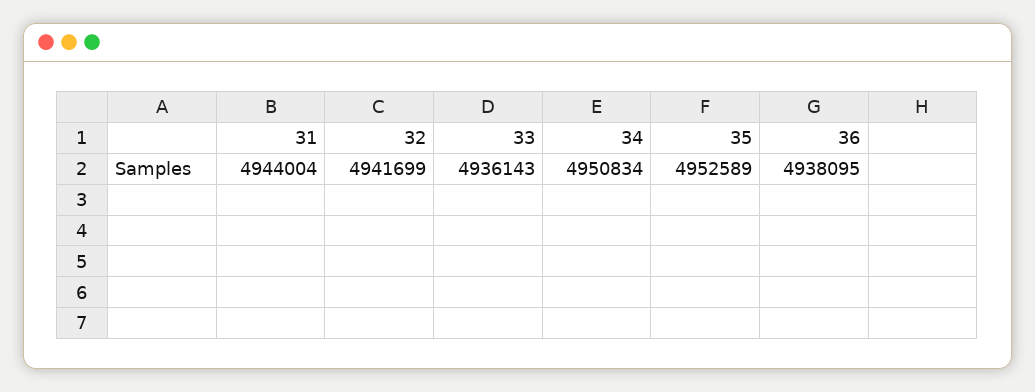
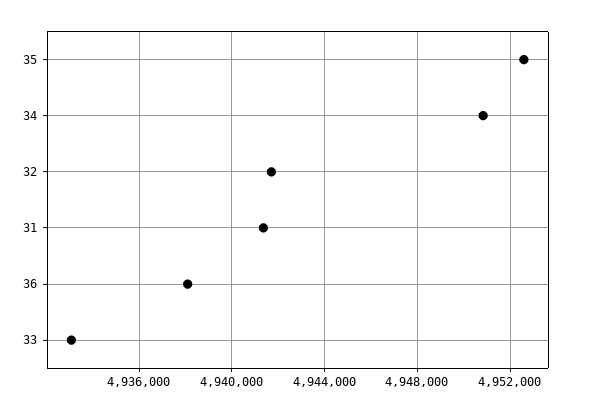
  {
-   "31": 4944004,
+   "31": 4941500,
    "32": 4941699,
-   "33": 4936143,
+   "33": 4933000,
    "34": 4950834,
    "35": 4952589,
    "36": 4938095
  }

